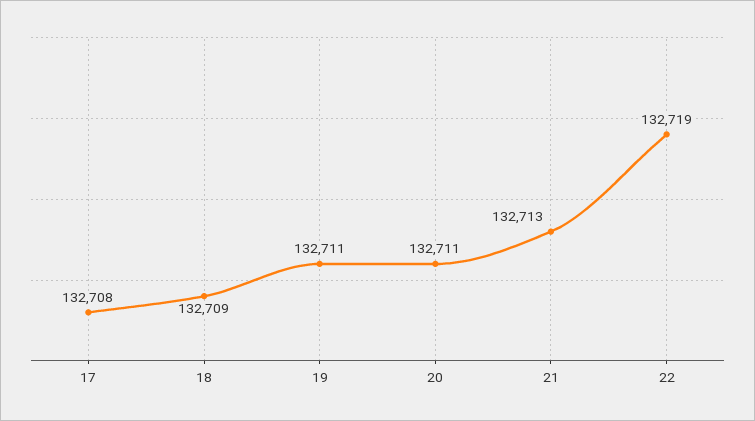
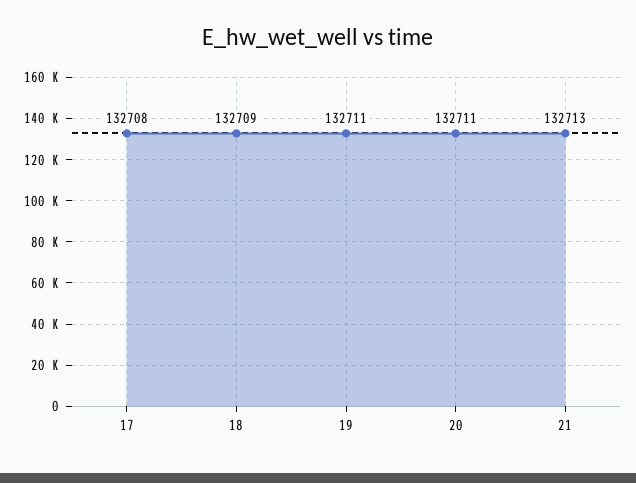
  {
    "17": 132708,
    "18": 132709,
    "19": 132711,
    "20": 132711,
-   "21": 132713,
+   "21": 132713
-   "22": 132719
  }

